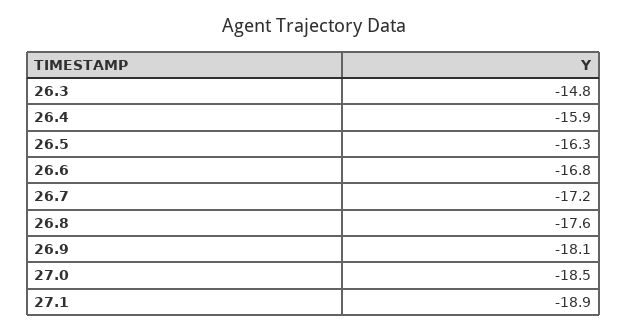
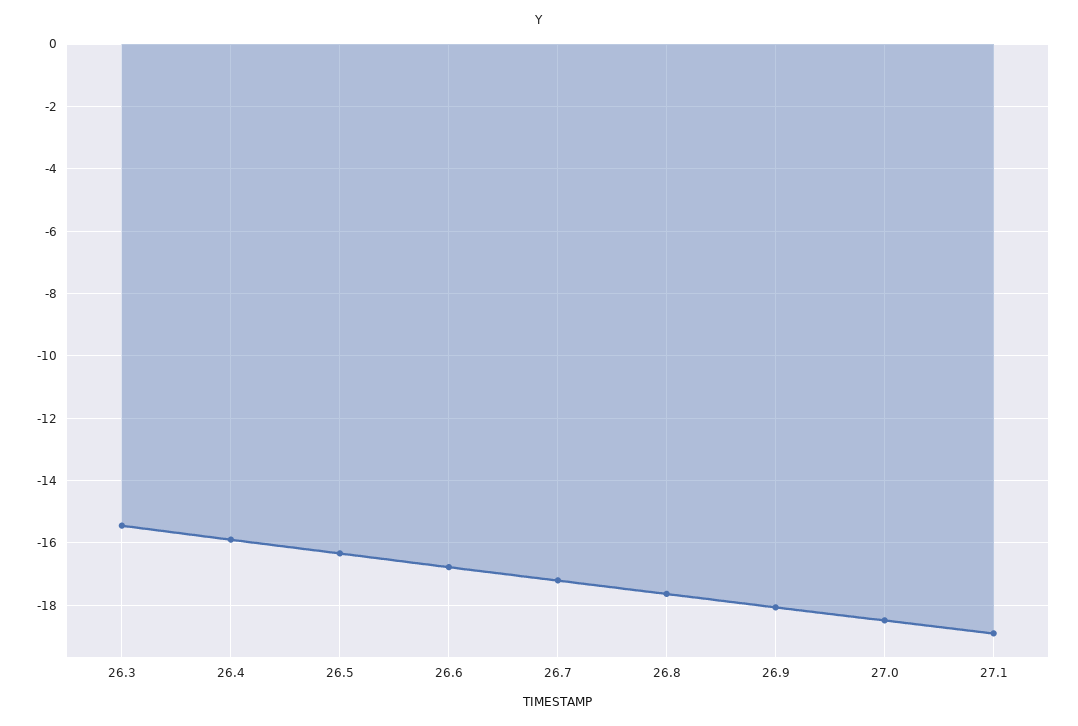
  {
-   "26.3": -14.8,
+   "26.3": -15.4,
    "26.4": -15.9,
    "26.5": -16.3,
    "26.6": -16.8,
    "26.7": -17.2,
    "26.8": -17.6,
    "26.9": -18.1,
    "27.0": -18.5,
    "27.1": -18.9
  }

